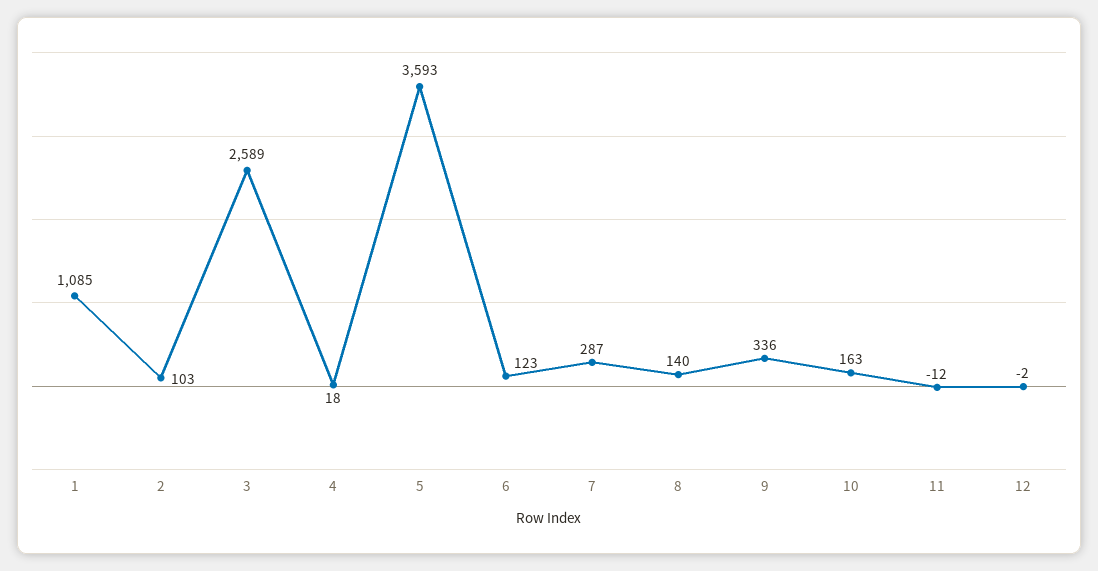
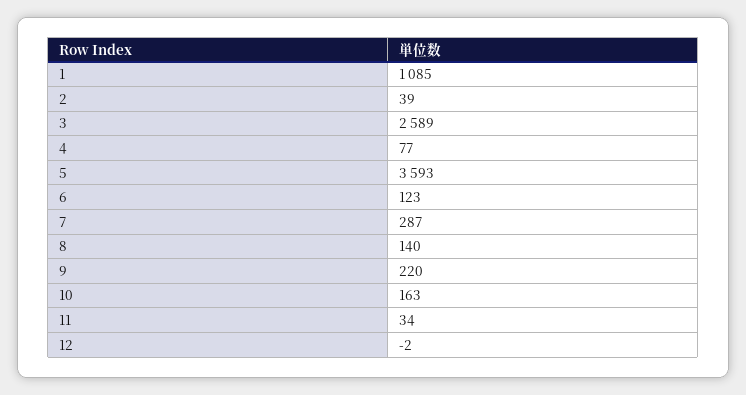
  {
    "1": 1085,
-   "2": 103,
+   "2": 39,
    "3": 2589,
-   "4": 18,
+   "4": 77,
    "5": 3593,
    "6": 123,
    "7": 287,
    "8": 140,
-   "9": 336,
+   "9": 220,
    "10": 163,
-   "11": -12,
+   "11": 34,
    "12": -2
  }

